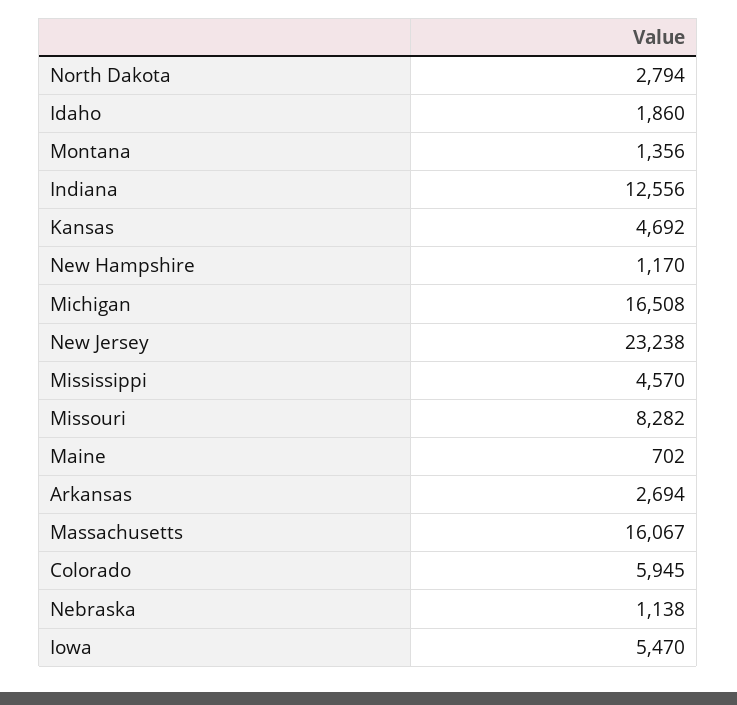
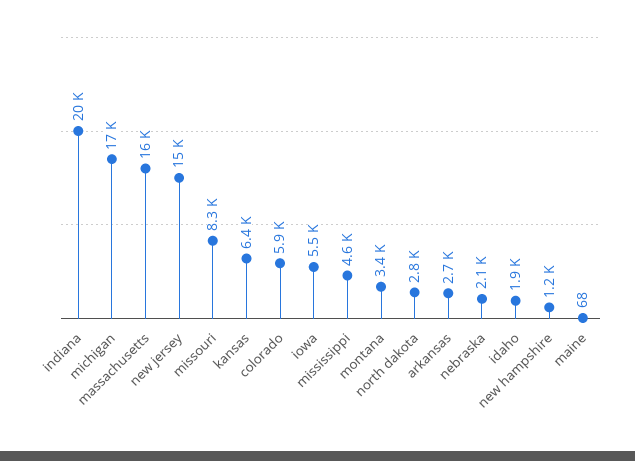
  {
    "North Dakota": 2794,
    "Idaho": 1860,
-   "Montana": 1356,
+   "Montana": 3400,
-   "Indiana": 12556,
+   "Indiana": 20000,
-   "Kansas": 4692,
+   "Kansas": 6400,
    "New Hampshire": 1170,
    "Michigan": 16508,
-   "New Jersey": 23238,
+   "New Jersey": 15000,
    "Mississippi": 4570,
    "Missouri": 8282,
-   "Maine": 702,
+   "Maine": 68,
    "Arkansas": 2694,
    "Massachusetts": 16067,
    "Colorado": 5945,
-   "Nebraska": 1138,
+   "Nebraska": 2100,
    "Iowa": 5470
  }

